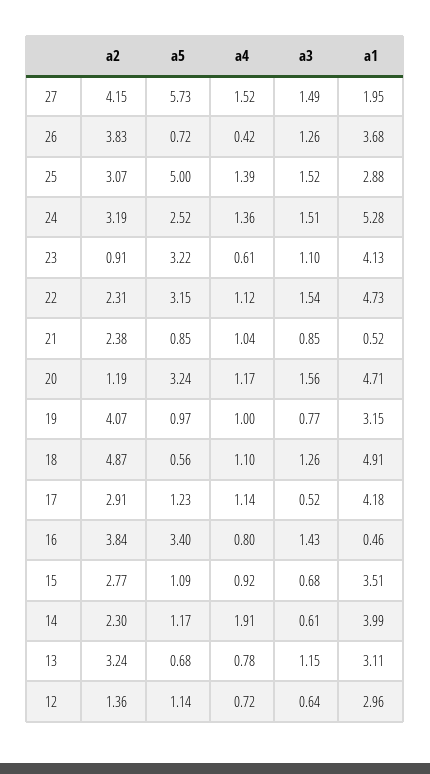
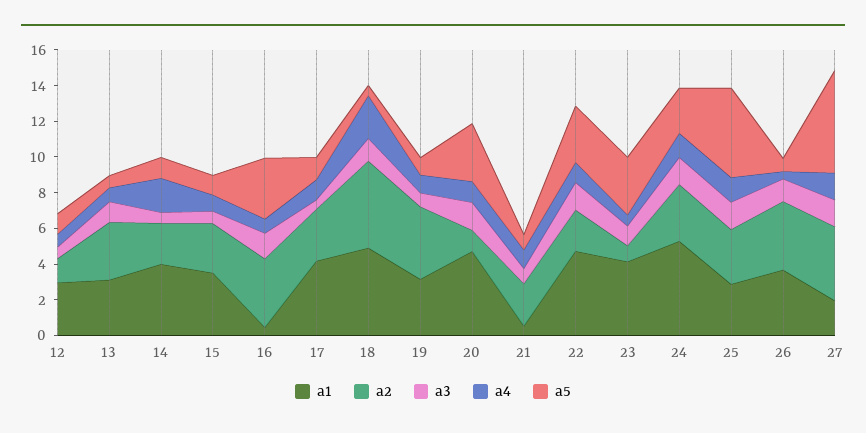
  {
    "a2": {
      "27": 4.15,
      "26": 3.83,
      "25": 3.07,
      "24": 3.19,
      "23": 0.91,
      "22": 2.31,
      "21": 2.38,
      "20": 1.19,
      "19": 4.07,
      "18": 4.87,
      "17": 2.91,
      "16": 3.84,
      "15": 2.77,
      "14": 2.3,
      "13": 3.24,
      "12": 1.36
    },
    "a5": {
      "27": 5.73,
      "26": 0.72,
      "25": 5,
      "24": 2.52,
      "23": 3.22,
      "22": 3.15,
      "21": 0.85,
      "20": 3.24,
      "19": 0.97,
      "18": 0.56,
      "17": 1.23,
      "16": 3.4,
      "15": 1.09,
      "14": 1.17,
      "13": 0.68,
      "12": 1.14
    },
    "a4": {
      "27": 1.52,
      "26": 0.42,
      "25": 1.39,
      "24": 1.36,
      "23": 0.61,
      "22": 1.12,
      "21": 1.04,
      "20": 1.17,
      "19": 1,
-     "18": 1.1,
+     "18": 2.5,
      "17": 1.14,
      "16": 0.8,
      "15": 0.92,
      "14": 1.91,
      "13": 0.78,
      "12": 0.72
    },
    "a3": {
      "27": 1.49,
      "26": 1.26,
      "25": 1.52,
      "24": 1.51,
      "23": 1.1,
      "22": 1.54,
      "21": 0.85,
      "20": 1.56,
      "19": 0.77,
      "18": 1.26,
      "17": 0.52,
      "16": 1.43,
      "15": 0.68,
      "14": 0.61,
      "13": 1.15,
      "12": 0.64
    },
    "a1": {
      "27": 1.95,
      "26": 3.68,
      "25": 2.88,
      "24": 5.28,
      "23": 4.13,
      "22": 4.73,
      "21": 0.52,
      "20": 4.71,
      "19": 3.15,
      "18": 4.91,
      "17": 4.18,
      "16": 0.46,
      "15": 3.51,
      "14": 3.99,
      "13": 3.11,
      "12": 2.96
    }
  }

